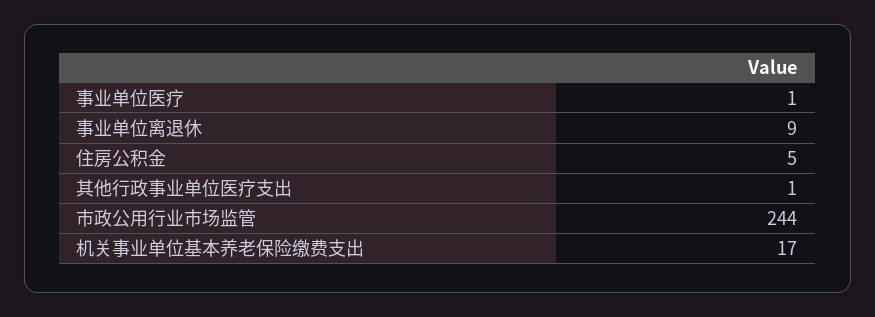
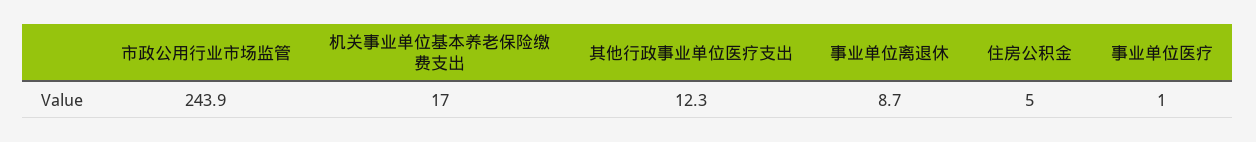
  {
    "事业单位医疗": 1,
    "事业单位离退休": 8.7,
    "住房公积金": 5,
-   "其他行政事业单位医疗支出": 1,
+   "其他行政事业单位医疗支出": 12.3,
    "市政公用行业市场监管": 243.9,
    "机关事业单位基本养老保险缴费支出": 17
  }

